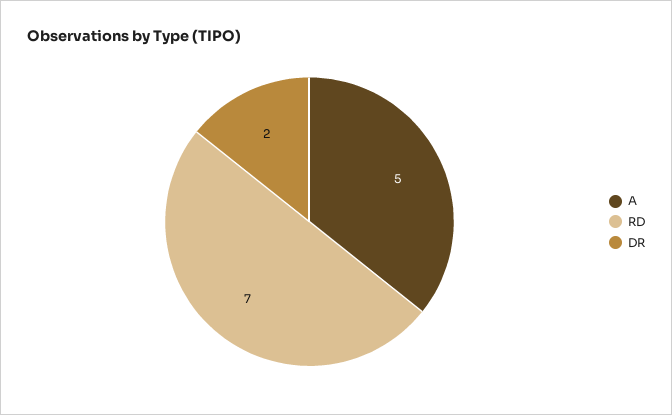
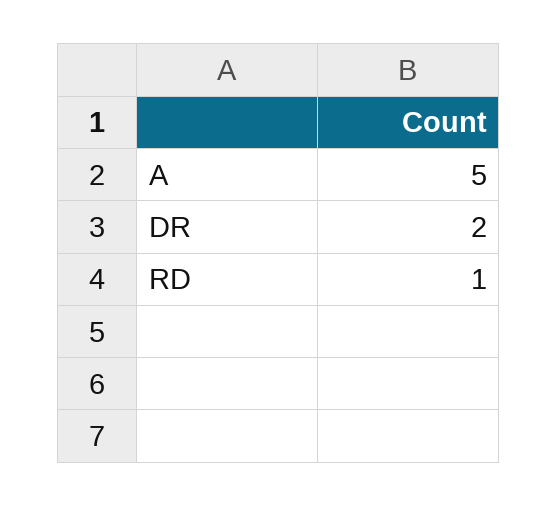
  {
    "A": 5,
-   "RD": 7,
+   "RD": 1,
    "DR": 2
  }

